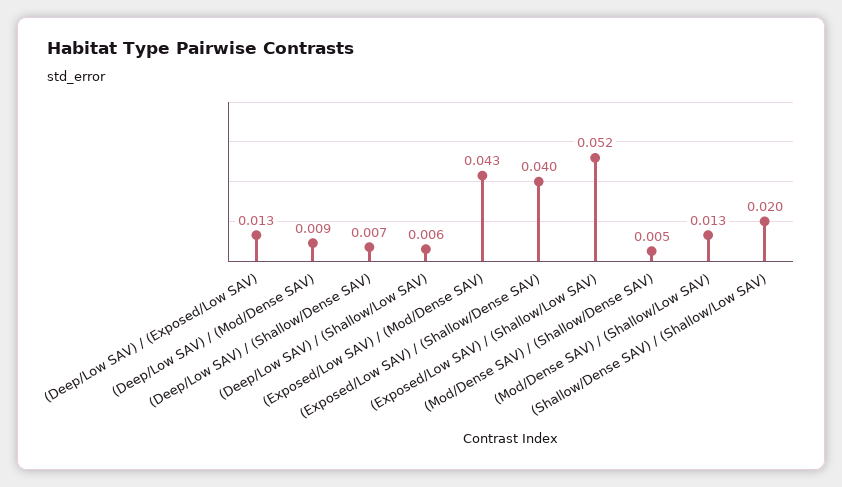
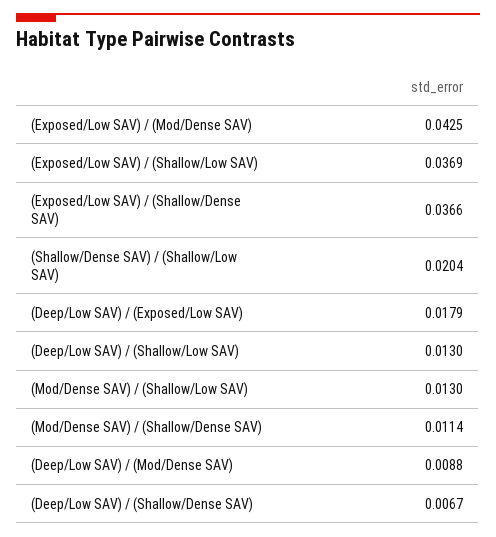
  {
-   "(Deep/Low SAV) / (Exposed/Low SAV)": 0.013,
+   "(Deep/Low SAV) / (Exposed/Low SAV)": 0.0179,
    "(Deep/Low SAV) / (Mod/Dense SAV)": 0.0088,
    "(Deep/Low SAV) / (Shallow/Dense SAV)": 0.0067,
-   "(Deep/Low SAV) / (Shallow/Low SAV)": 0.006,
+   "(Deep/Low SAV) / (Shallow/Low SAV)": 0.013,
    "(Exposed/Low SAV) / (Mod/Dense SAV)": 0.0425,
-   "(Exposed/Low SAV) / (Shallow/Dense SAV)": 0.04,
+   "(Exposed/Low SAV) / (Shallow/Dense SAV)": 0.0366,
-   "(Exposed/Low SAV) / (Shallow/Low SAV)": 0.052,
+   "(Exposed/Low SAV) / (Shallow/Low SAV)": 0.0369,
-   "(Mod/Dense SAV) / (Shallow/Dense SAV)": 0.005,
+   "(Mod/Dense SAV) / (Shallow/Dense SAV)": 0.0114,
    "(Mod/Dense SAV) / (Shallow/Low SAV)": 0.013,
    "(Shallow/Dense SAV) / (Shallow/Low SAV)": 0.0204
  }

